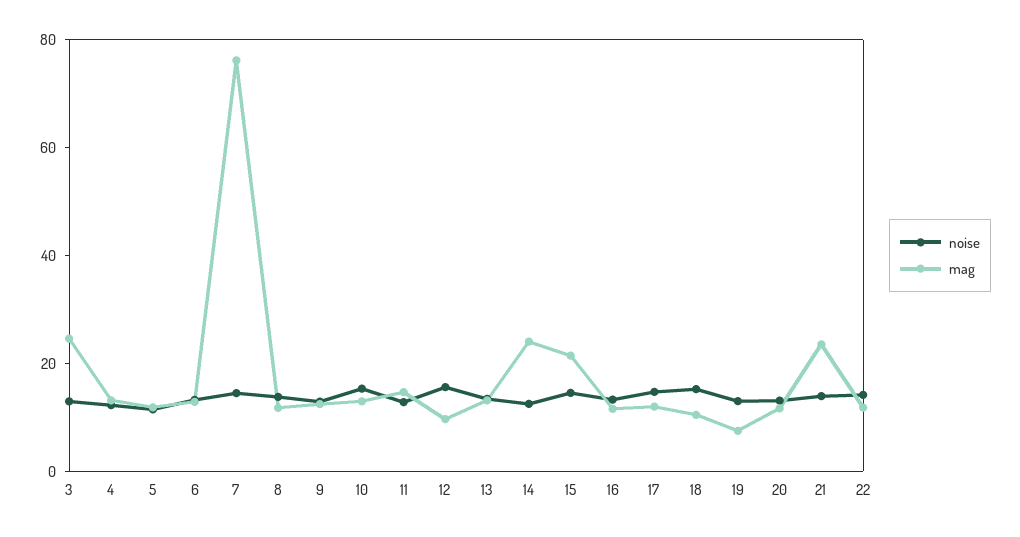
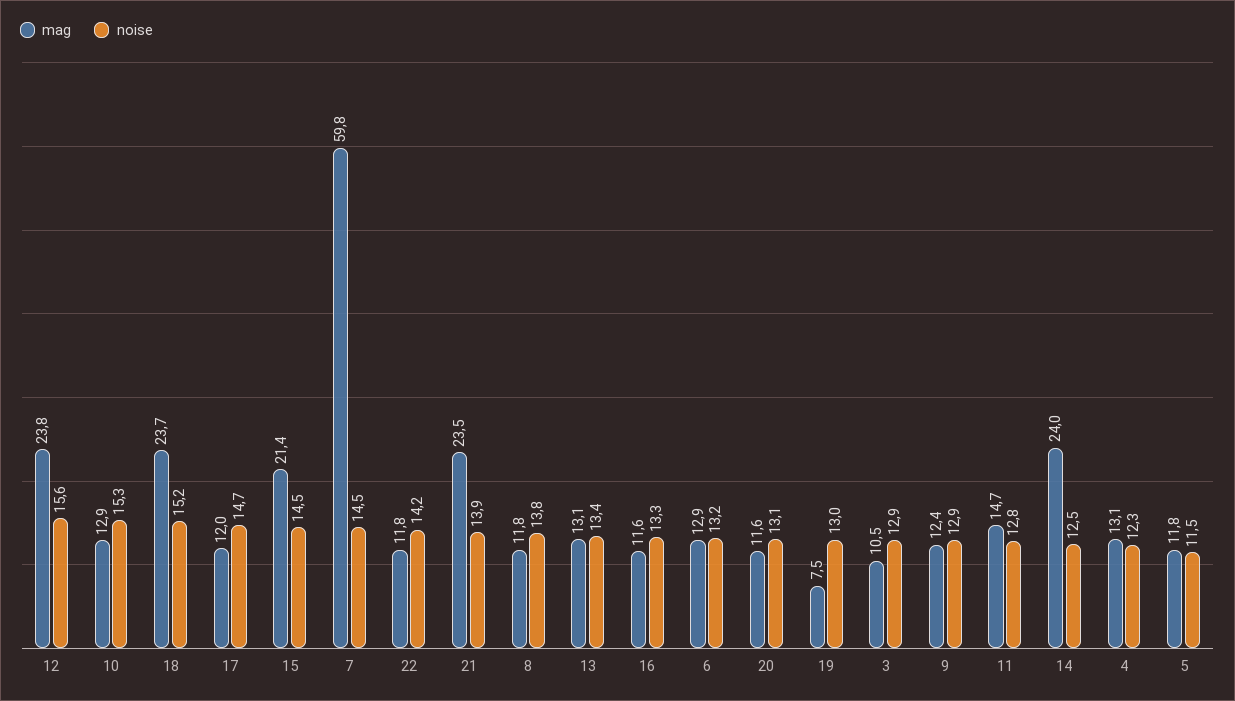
  {
    "noise": {
      "3": 12.9,
      "4": 12.3,
      "5": 11.5,
      "6": 13.2,
      "7": 14.5,
      "8": 13.8,
      "9": 12.9,
      "10": 15.3,
      "11": 12.8,
      "12": 15.6,
      "13": 13.4,
      "14": 12.5,
      "15": 14.5,
      "16": 13.3,
      "17": 14.7,
      "18": 15.2,
      "19": 13,
      "20": 13.1,
      "21": 13.9,
      "22": 14.2
    },
    "mag": {
-     "3": 25,
+     "3": 10.5,
      "4": 13.1,
      "5": 11.8,
      "6": 12.9,
-     "7": 75,
+     "7": 59.8,
      "8": 11.8,
      "9": 12.4,
      "10": 12.9,
      "11": 14.7,
-     "12": 10,
+     "12": 23.8,
      "13": 13.1,
      "14": 24,
      "15": 21.4,
      "16": 11.6,
      "17": 12,
-     "18": 10,
+     "18": 23.7,
      "19": 7.5,
      "20": 11.6,
      "21": 23.5,
      "22": 11.8
    }
  }

